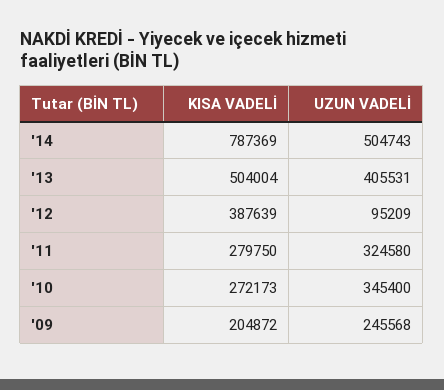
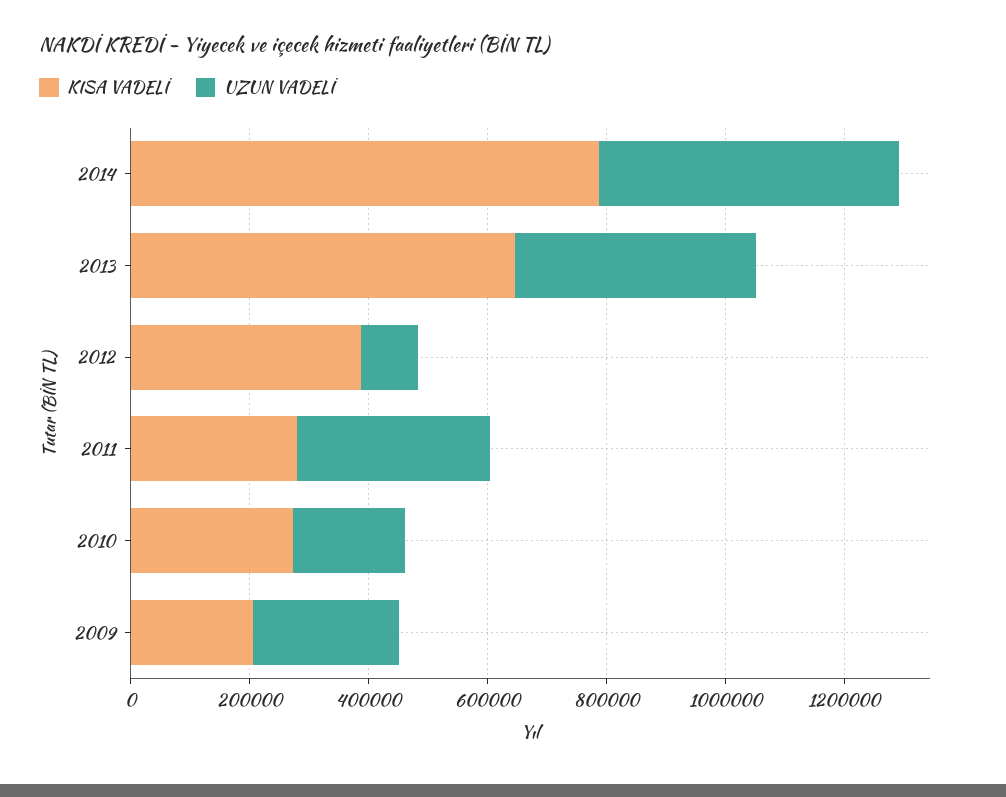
  {
    "KISA VADELİ": {
      "'14": 787369,
-     "'13": 504004,
+     "'13": 650000,
      "'12": 387639,
      "'11": 279750,
      "'10": 272173,
      "'09": 204872
    },
    "UZUN VADELİ": {
      "'14": 504743,
      "'13": 405531,
      "'12": 95209,
      "'11": 324580,
-     "'10": 345400,
+     "'10": 200000,
      "'09": 245568
    }
  }

